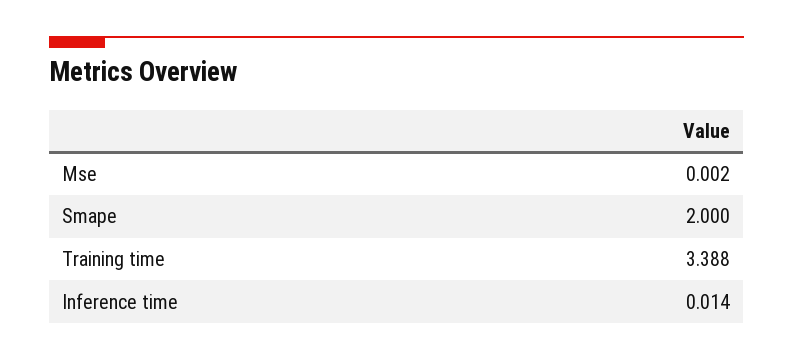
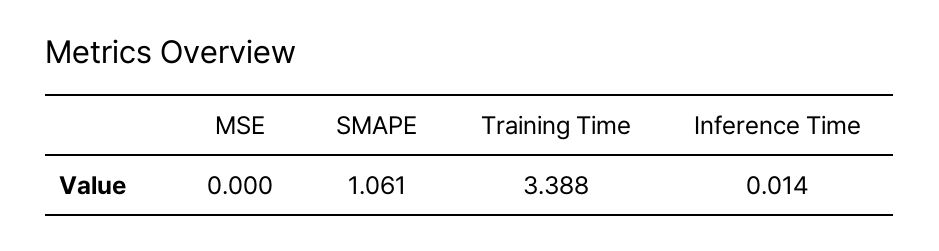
  {
-   "Mse": 0.002,
+   "Mse": 0,
-   "Smape": 2,
+   "Smape": 1.061,
    "Training time": 3.388,
    "Inference time": 0.014
  }

